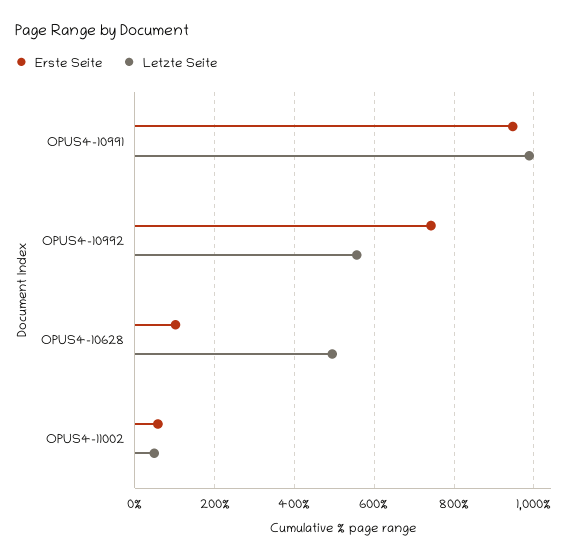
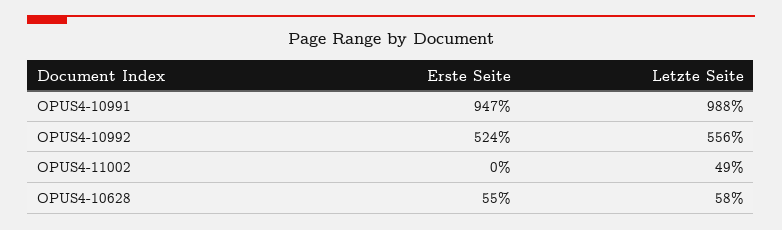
  {
    "Erste Seite": {
      "OPUS4-10991": 947,
-     "OPUS4-10992": 740,
+     "OPUS4-10992": 524,
-     "OPUS4-10628": 100,
+     "OPUS4-10628": 55,
-     "OPUS4-11002": 60
+     "OPUS4-11002": 0
    },
    "Letzte Seite": {
      "OPUS4-10991": 988,
      "OPUS4-10992": 556,
-     "OPUS4-10628": 500,
+     "OPUS4-10628": 58,
      "OPUS4-11002": 49
    }
  }

